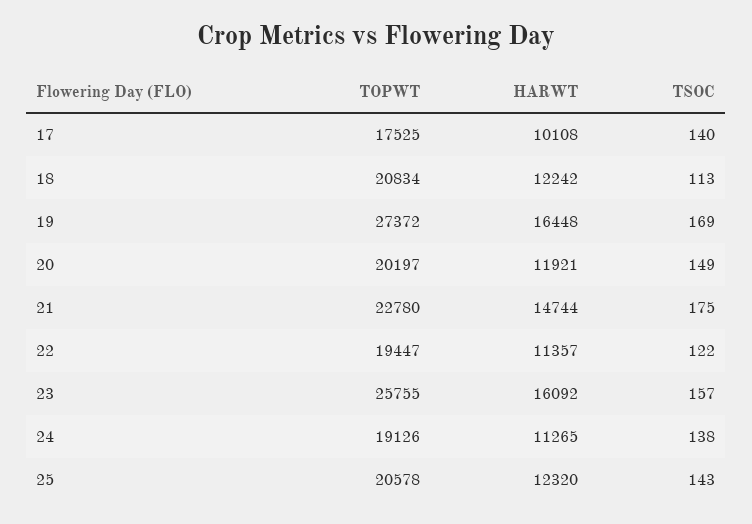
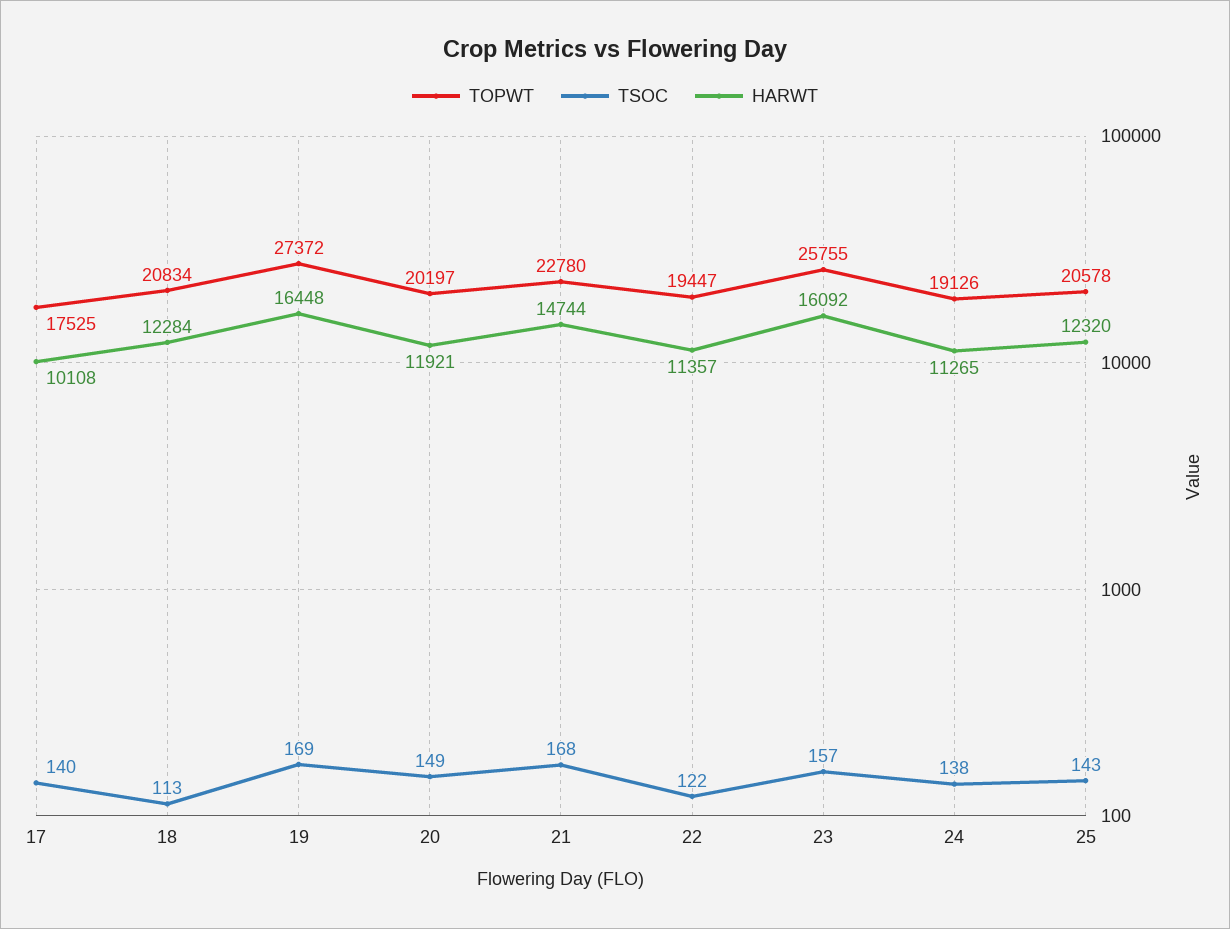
  {
    "TOPWT": {
      "17": 17525,
      "18": 20834,
      "19": 27372,
      "20": 20197,
      "21": 22780,
      "22": 19447,
      "23": 25755,
      "24": 19126,
      "25": 20578
    },
    "HARWT": {
      "17": 10108,
-     "18": 12242,
+     "18": 12284,
      "19": 16448,
      "20": 11921,
      "21": 14744,
      "22": 11357,
      "23": 16092,
      "24": 11265,
      "25": 12320
    },
    "TSOC": {
      "17": 140,
      "18": 113,
      "19": 169,
      "20": 149,
-     "21": 175,
+     "21": 168,
      "22": 122,
      "23": 157,
      "24": 138,
      "25": 143
    }
  }

